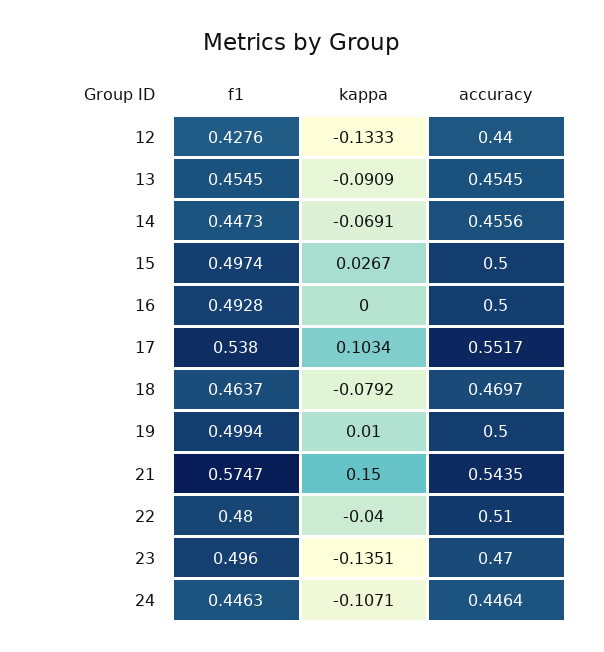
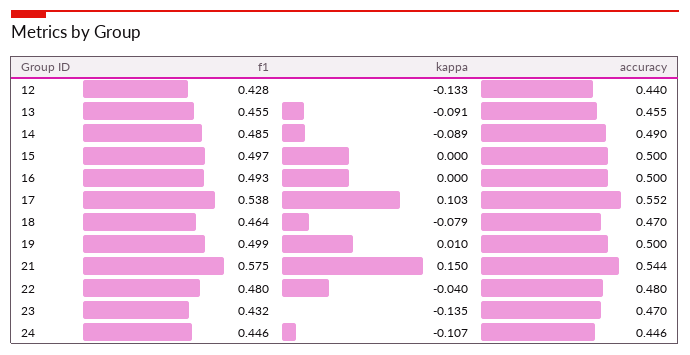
  {
    "f1": {
      "12": 0.4276,
      "13": 0.4545,
-     "14": 0.4473,
+     "14": 0.485,
      "15": 0.4974,
      "16": 0.4928,
      "17": 0.538,
      "18": 0.4637,
      "19": 0.4994,
      "21": 0.5747,
      "22": 0.48,
-     "23": 0.496,
+     "23": 0.432,
      "24": 0.4463
    },
    "kappa": {
      "12": -0.1333,
      "13": -0.0909,
-     "14": -0.0691,
+     "14": -0.089,
-     "15": 0.0267,
+     "15": 0,
      "16": 0,
      "17": 0.1034,
      "18": -0.0792,
      "19": 0.01,
      "21": 0.15,
      "22": -0.04,
      "23": -0.1351,
      "24": -0.1071
    },
    "accuracy": {
      "12": 0.44,
      "13": 0.4545,
-     "14": 0.4556,
+     "14": 0.49,
      "15": 0.5,
      "16": 0.5,
      "17": 0.5517,
      "18": 0.4697,
      "19": 0.5,
      "21": 0.5435,
-     "22": 0.51,
+     "22": 0.48,
      "23": 0.47,
      "24": 0.4464
    }
  }

